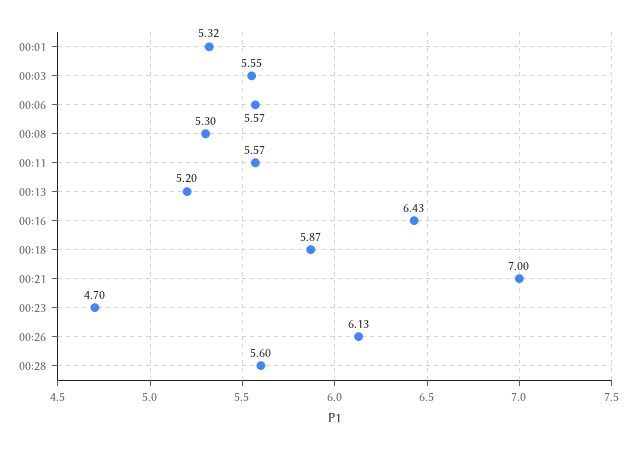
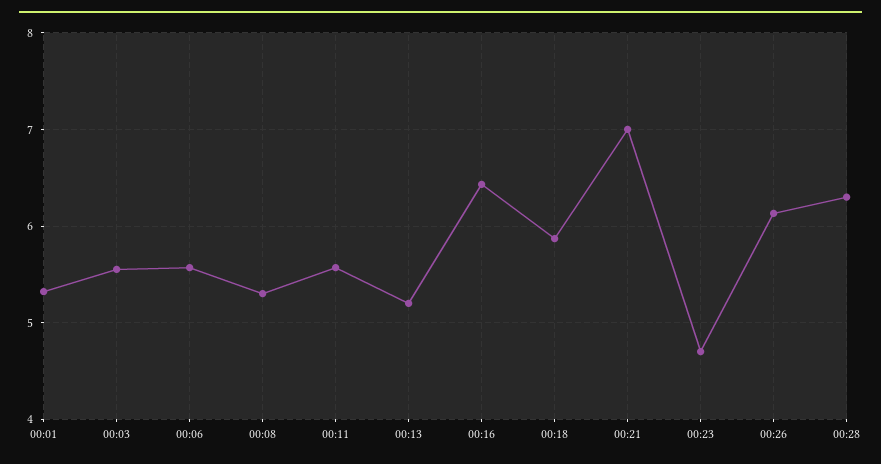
  {
    "00:01": 5.32,
    "00:03": 5.55,
    "00:06": 5.57,
    "00:08": 5.3,
    "00:11": 5.57,
    "00:13": 5.2,
    "00:16": 6.43,
    "00:18": 5.87,
    "00:21": 7,
    "00:23": 4.7,
    "00:26": 6.13,
-   "00:28": 5.6
+   "00:28": 6.3
  }

